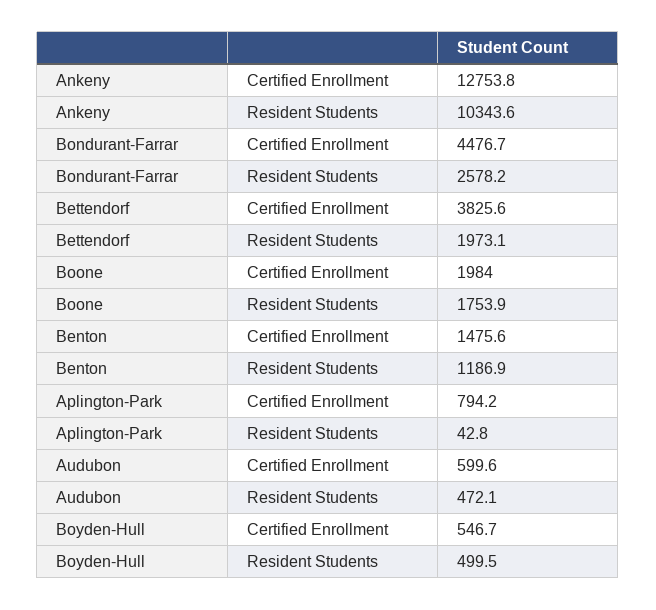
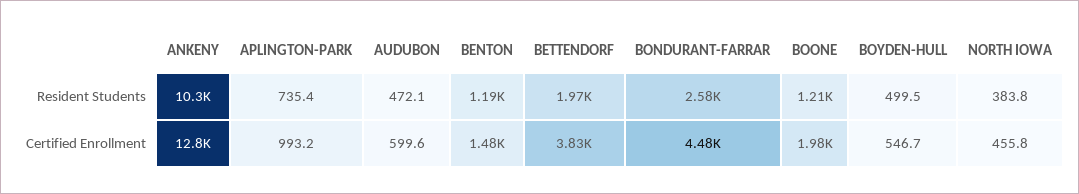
  {
    "Ankeny": {
      "Certified Enrollment": 12753.8,
      "Resident Students": 10343.6
    },
    "Bondurant-Farrar": {
      "Certified Enrollment": 4476.7,
      "Resident Students": 2578.2
    },
    "Bettendorf": {
      "Certified Enrollment": 3825.6,
      "Resident Students": 1973.1
    },
    "Boone": {
      "Certified Enrollment": 1984,
-     "Resident Students": 1753.9
+     "Resident Students": 1210
    },
    "Benton": {
      "Certified Enrollment": 1475.6,
      "Resident Students": 1186.9
    },
    "Aplington-Park": {
-     "Certified Enrollment": 794.2,
+     "Certified Enrollment": 993.2,
-     "Resident Students": 42.8
+     "Resident Students": 735.4
    },
    "Audubon": {
      "Certified Enrollment": 599.6,
      "Resident Students": 472.1
    },
    "Boyden-Hull": {
      "Certified Enrollment": 546.7,
      "Resident Students": 499.5
-   }
+   },
+   "NORTH IOWA": {
+     "Resident Students": 383.8,
+     "Certified Enrollment": 455.8
+   }
  }

